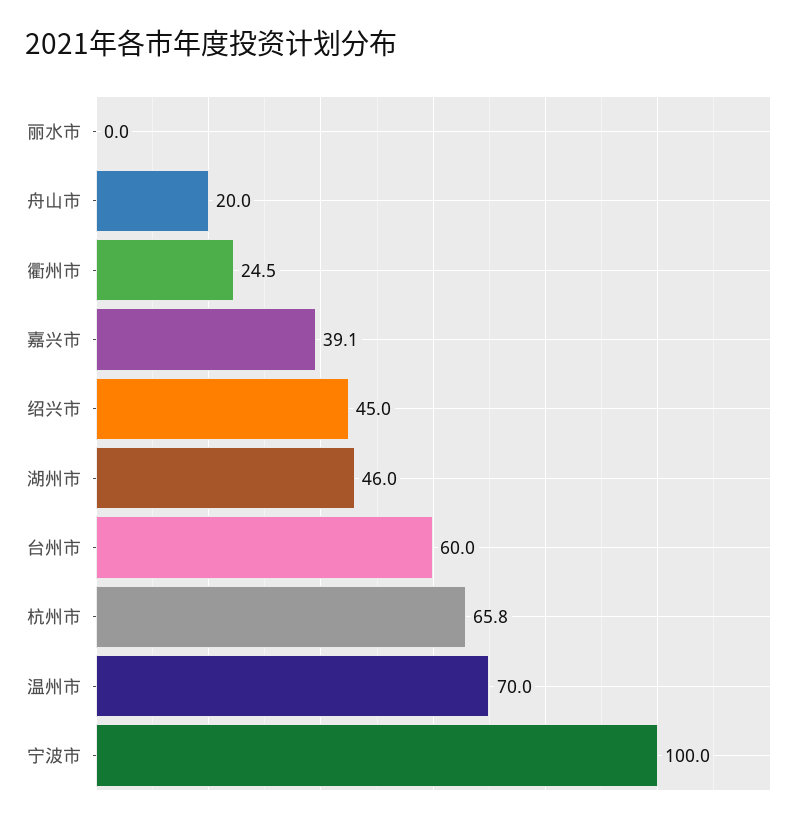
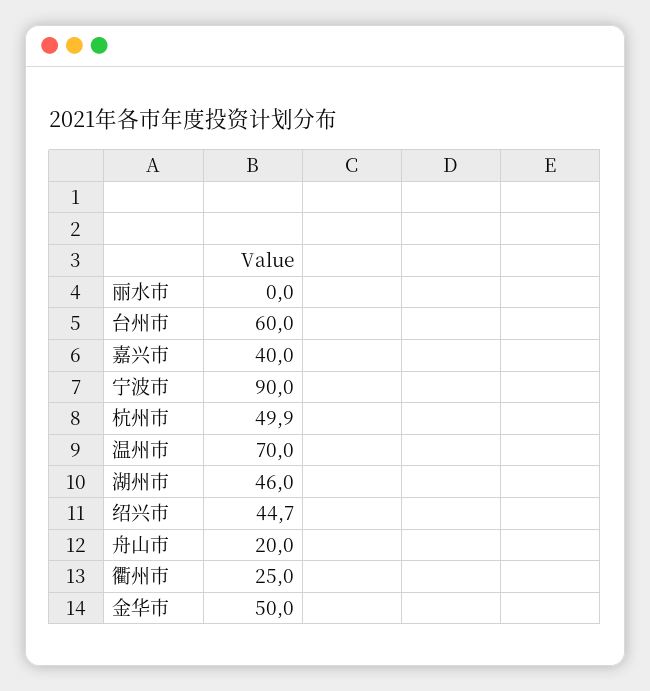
  {
    "丽水市": 0,
    "舟山市": 20,
-   "衢州市": 24.5,
+   "衢州市": 25,
-   "嘉兴市": 39.1,
+   "嘉兴市": 40,
-   "绍兴市": 45,
+   "绍兴市": 44.7,
    "湖州市": 46,
    "台州市": 60,
-   "杭州市": 65.8,
+   "杭州市": 49.9,
    "温州市": 70,
-   "宁波市": 100
+   "宁波市": 90,
+   "金华市": 50
  }

